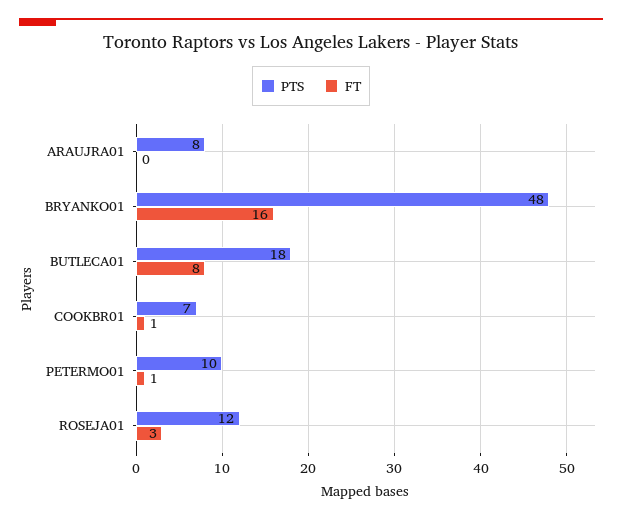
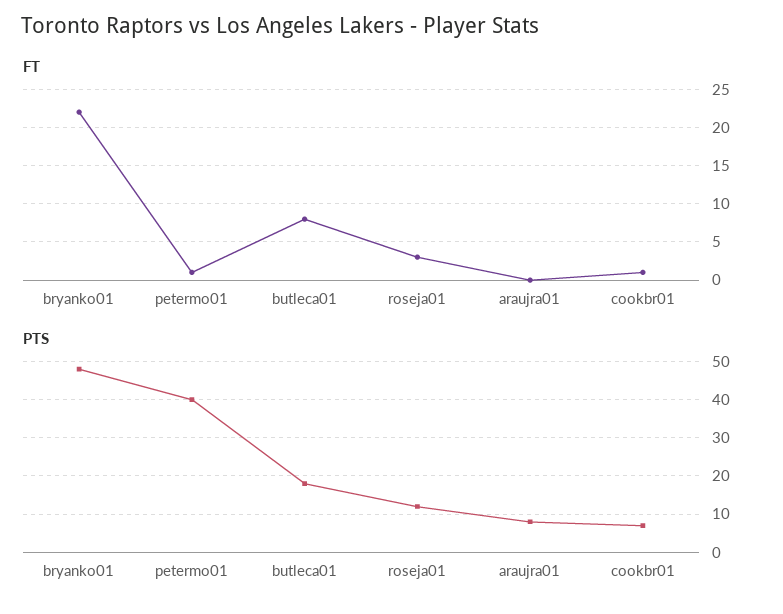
  {
    "PTS": {
      "ARAUJRA01": 8,
      "BRYANKO01": 48,
      "BUTLECA01": 18,
      "COOKBR01": 7,
-     "PETERMO01": 10,
+     "PETERMO01": 40,
      "ROSEJA01": 12
    },
    "FT": {
      "ARAUJRA01": 0,
-     "BRYANKO01": 16,
+     "BRYANKO01": 22,
      "BUTLECA01": 8,
      "COOKBR01": 1,
      "PETERMO01": 1,
      "ROSEJA01": 3
    }
  }

